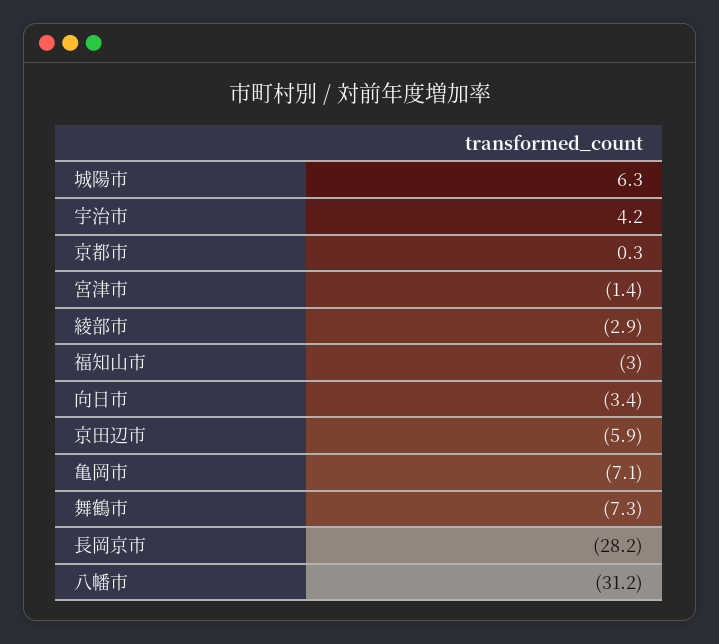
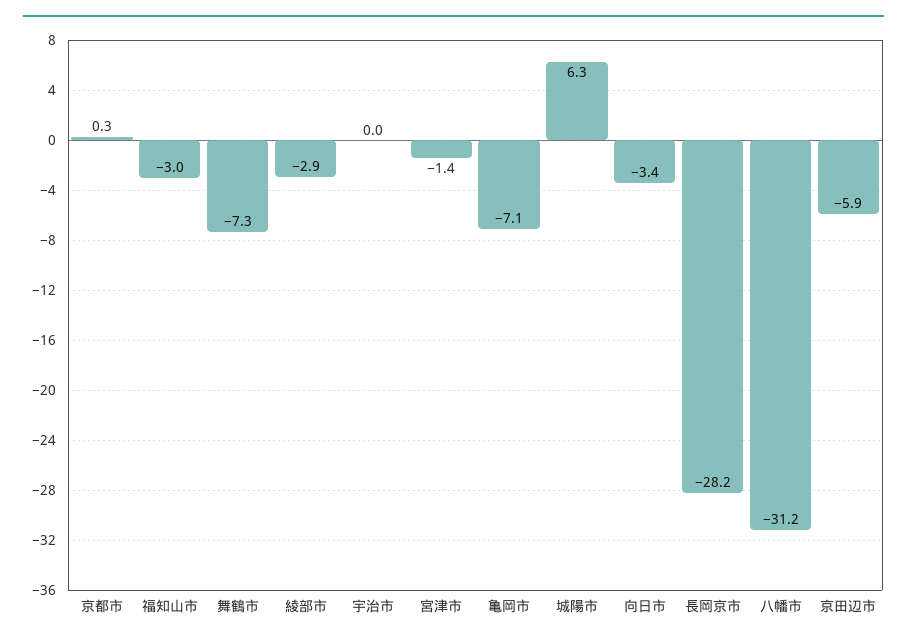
  {
    "城陽市": 6.3,
-   "宇治市": 4.2,
+   "宇治市": 0,
    "京都市": 0.3,
    "宮津市": -1.4,
    "綾部市": -2.9,
    "福知山市": -3,
    "向日市": -3.4,
    "京田辺市": -5.9,
    "亀岡市": -7.1,
    "舞鶴市": -7.3,
    "長岡京市": -28.2,
    "八幡市": -31.2
  }

